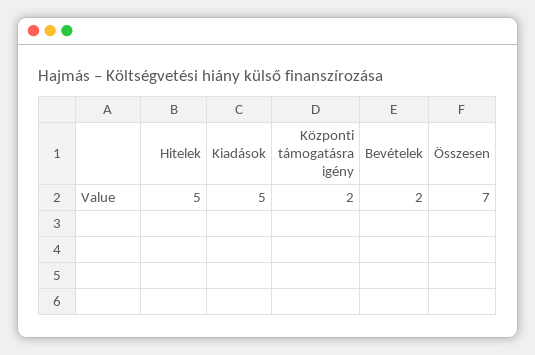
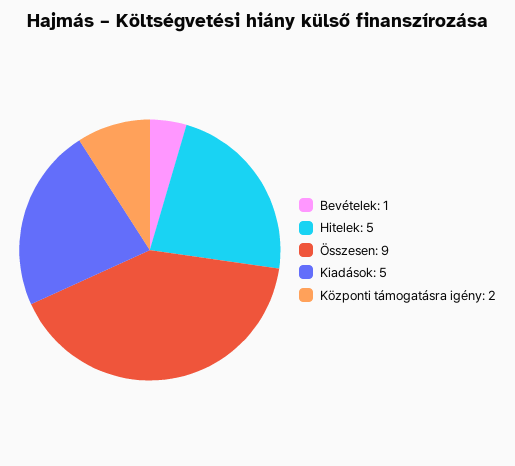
  {
    "Hitelek": 5,
    "Kiadások": 5,
    "Központi támogatásra igény": 2,
-   "Bevételek": 2,
+   "Bevételek": 1,
-   "Összesen": 7
+   "Összesen": 9
  }

